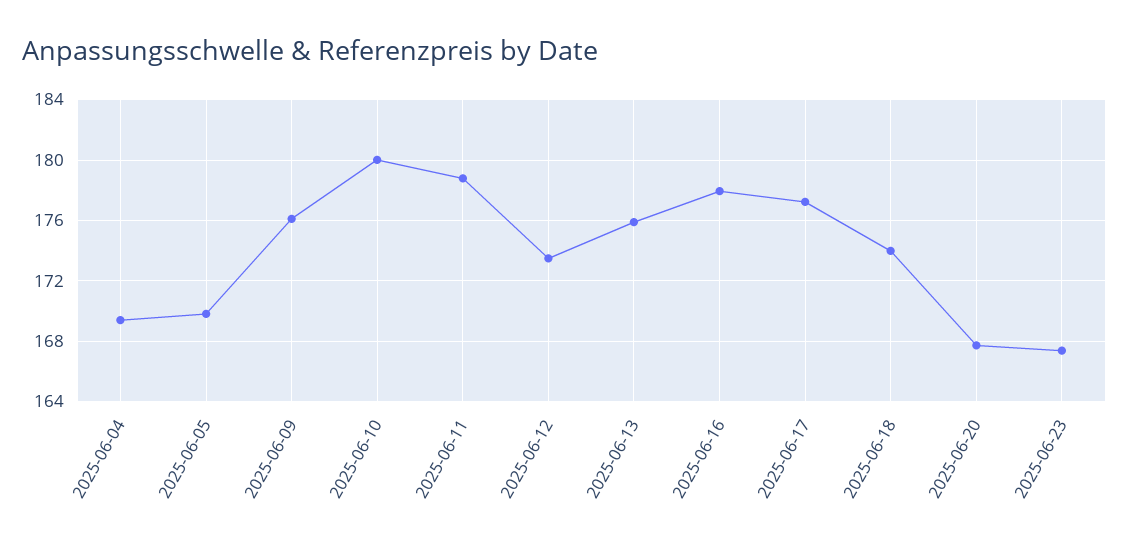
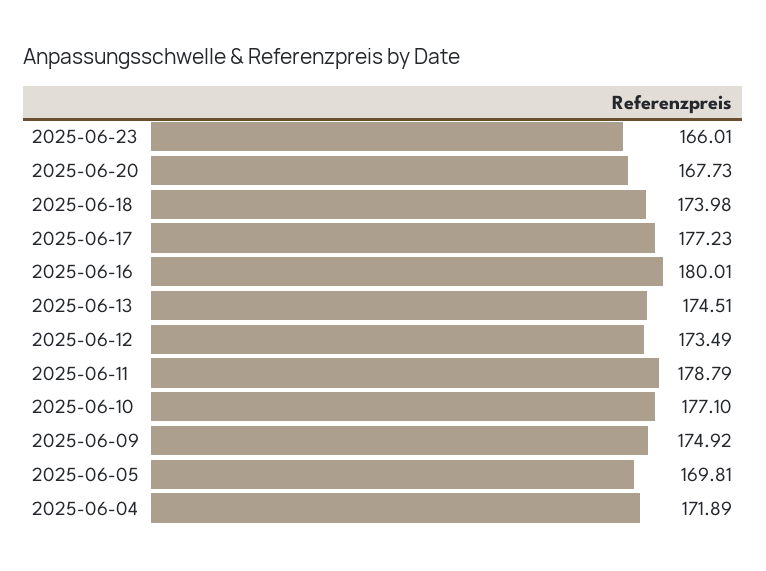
  {
-   "2025-06-04": 169.5,
+   "2025-06-04": 171.89,
    "2025-06-05": 169.81,
-   "2025-06-09": 176,
+   "2025-06-09": 174.92,
-   "2025-06-10": 180,
+   "2025-06-10": 177.1,
    "2025-06-11": 178.79,
    "2025-06-12": 173.49,
-   "2025-06-13": 176,
+   "2025-06-13": 174.51,
-   "2025-06-16": 178,
+   "2025-06-16": 180.01,
    "2025-06-17": 177.23,
    "2025-06-18": 173.98,
    "2025-06-20": 167.73,
-   "2025-06-23": 167.5
+   "2025-06-23": 166.01
  }

